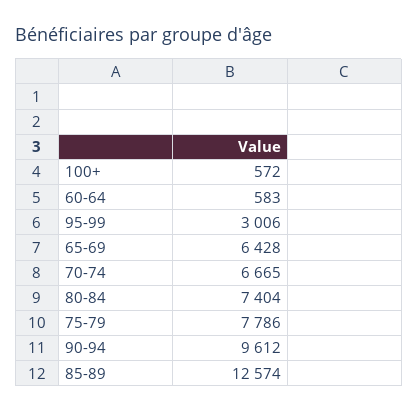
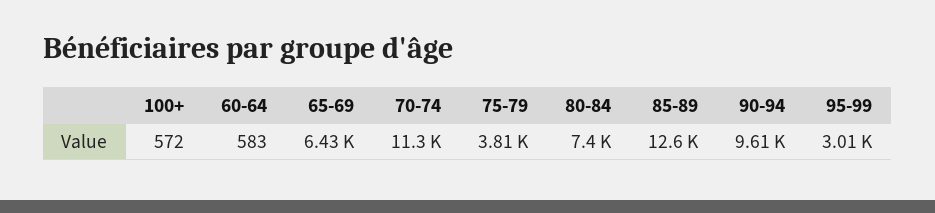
  {
    "100+": 572,
    "60-64": 583,
    "95-99": 3006,
    "65-69": 6428,
-   "70-74": 6665,
+   "70-74": 11300,
    "80-84": 7404,
-   "75-79": 7786,
+   "75-79": 3810,
    "90-94": 9612,
    "85-89": 12574
  }

